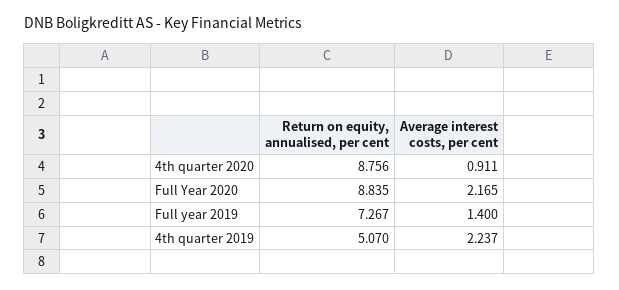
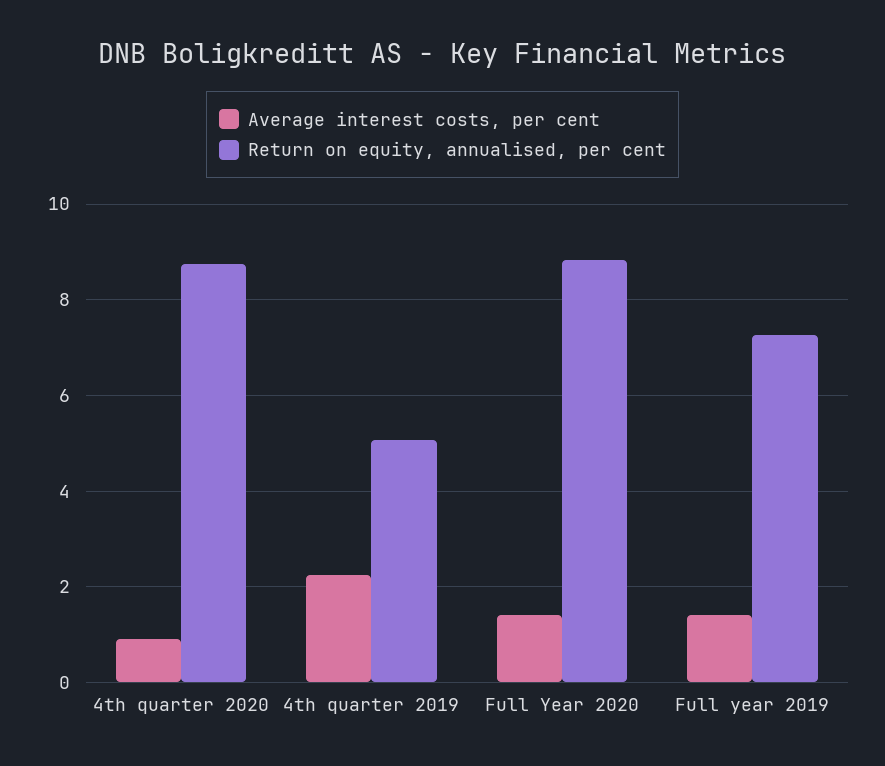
  {
    "Return on equity, annualised, per cent": {
      "4th quarter 2020": 8.756,
      "Full Year 2020": 8.835,
      "Full year 2019": 7.267,
      "4th quarter 2019": 5.07
    },
    "Average interest costs, per cent": {
      "4th quarter 2020": 0.911,
-     "Full Year 2020": 2.165,
+     "Full Year 2020": 1.4,
      "Full year 2019": 1.4,
      "4th quarter 2019": 2.237
    }
  }

